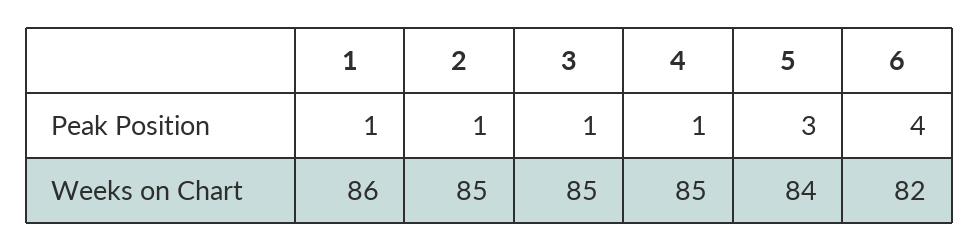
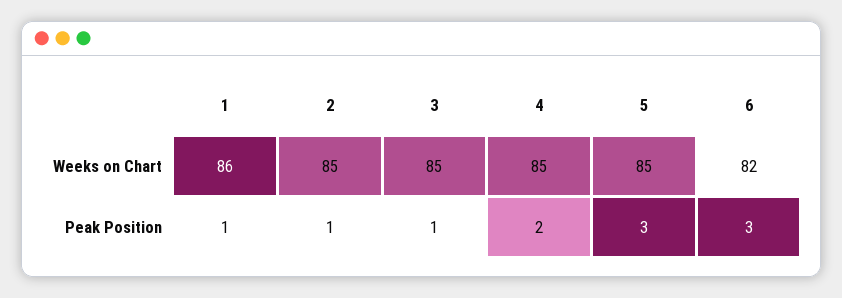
  {
    "1": {
      "Peak Position": 1,
      "Weeks on Chart": 86
    },
    "2": {
      "Peak Position": 1,
      "Weeks on Chart": 85
    },
    "3": {
      "Peak Position": 1,
      "Weeks on Chart": 85
    },
    "4": {
-     "Peak Position": 1,
+     "Peak Position": 2,
      "Weeks on Chart": 85
    },
    "5": {
      "Peak Position": 3,
-     "Weeks on Chart": 84
+     "Weeks on Chart": 85
    },
    "6": {
-     "Peak Position": 4,
+     "Peak Position": 3,
      "Weeks on Chart": 82
    }
  }

